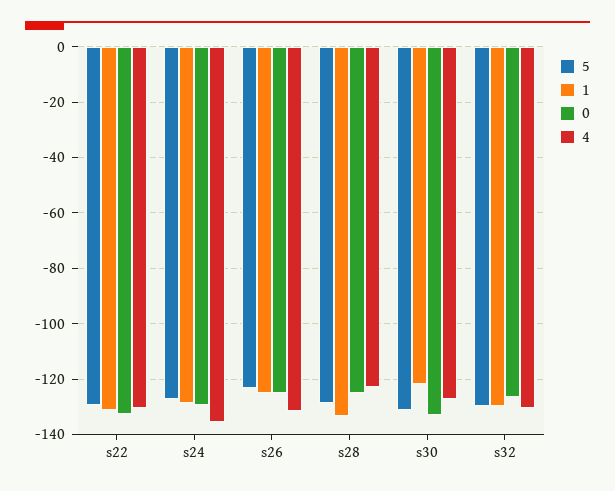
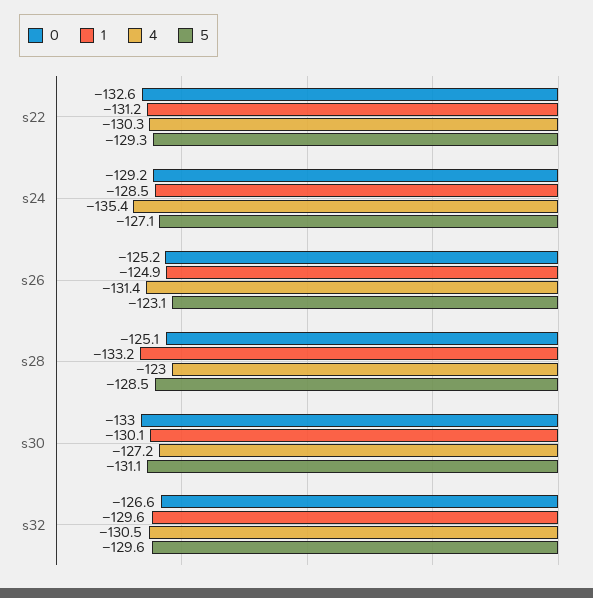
  {
    "5": {
      "s22": -129.3,
      "s24": -127.1,
      "s26": -123.1,
      "s28": -128.5,
      "s30": -131.1,
      "s32": -129.6
    },
    "1": {
      "s22": -131.2,
      "s24": -128.5,
      "s26": -124.9,
      "s28": -133.2,
-     "s30": -122.5,
+     "s30": -130.1,
      "s32": -129.6
    },
    "0": {
      "s22": -132.6,
      "s24": -129.2,
      "s26": -125.2,
      "s28": -125.1,
      "s30": -133,
      "s32": -126.6
    },
    "4": {
      "s22": -130.3,
      "s24": -135.4,
      "s26": -131.4,
      "s28": -123,
      "s30": -127.2,
      "s32": -130.5
    }
  }

